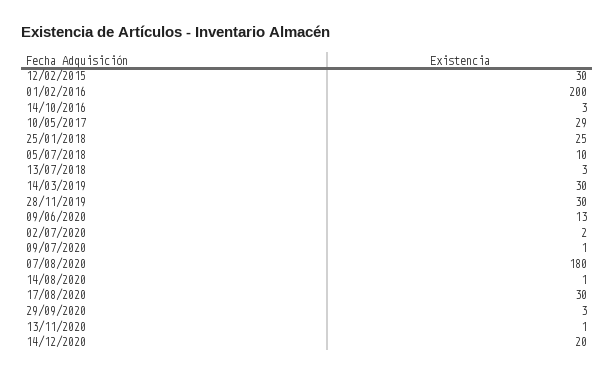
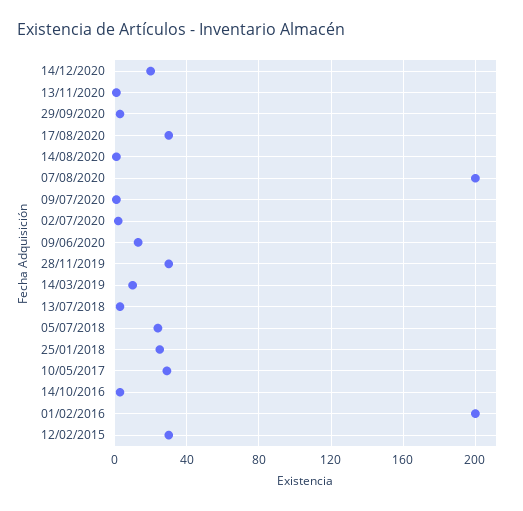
  {
    "12/02/2015": 30,
    "01/02/2016": 200,
    "14/10/2016": 3,
    "10/05/2017": 29,
    "25/01/2018": 25,
-   "05/07/2018": 10,
+   "05/07/2018": 25,
    "13/07/2018": 3,
-   "14/03/2019": 30,
+   "14/03/2019": 10,
    "28/11/2019": 30,
    "09/06/2020": 13,
    "02/07/2020": 2,
    "09/07/2020": 1,
-   "07/08/2020": 180,
+   "07/08/2020": 200,
    "14/08/2020": 1,
    "17/08/2020": 30,
    "29/09/2020": 3,
    "13/11/2020": 1,
    "14/12/2020": 20
  }

